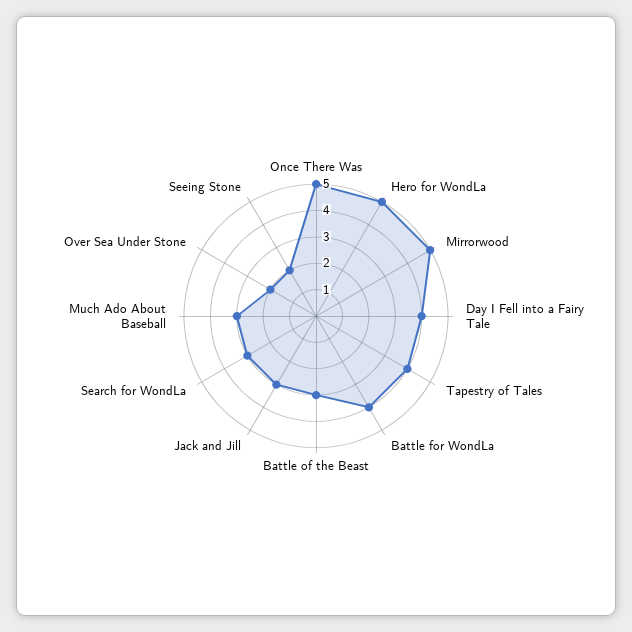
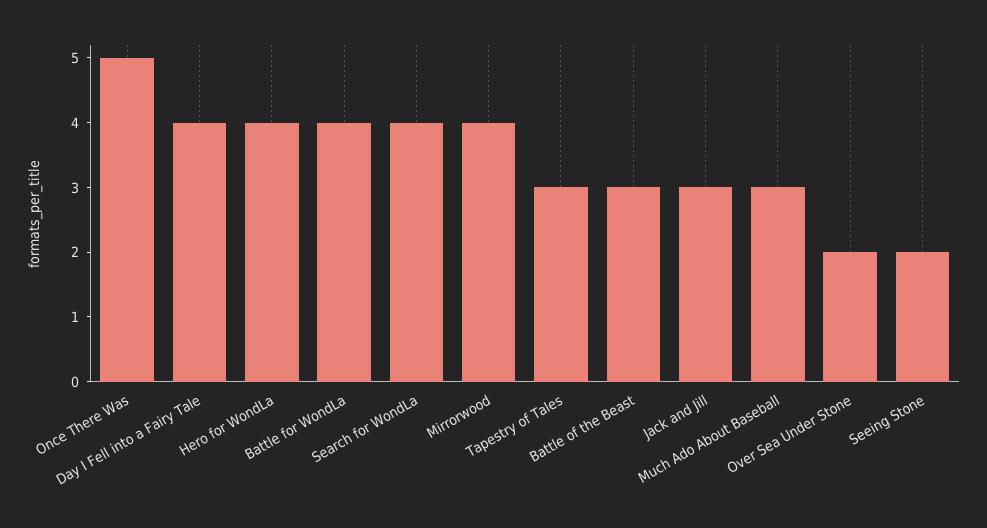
  {
    "Once There Was": 5,
-   "Hero for WondLa": 5,
+   "Hero for WondLa": 4,
-   "Mirrorwood": 5,
+   "Mirrorwood": 4,
    "Day I Fell into a Fairy Tale": 4,
-   "Tapestry of Tales": 4,
+   "Tapestry of Tales": 3,
    "Battle for WondLa": 4,
    "Battle of the Beast": 3,
    "Jack and Jill": 3,
-   "Search for WondLa": 3,
+   "Search for WondLa": 4,
    "Much Ado About Baseball": 3,
    "Over Sea Under Stone": 2,
    "Seeing Stone": 2
  }

